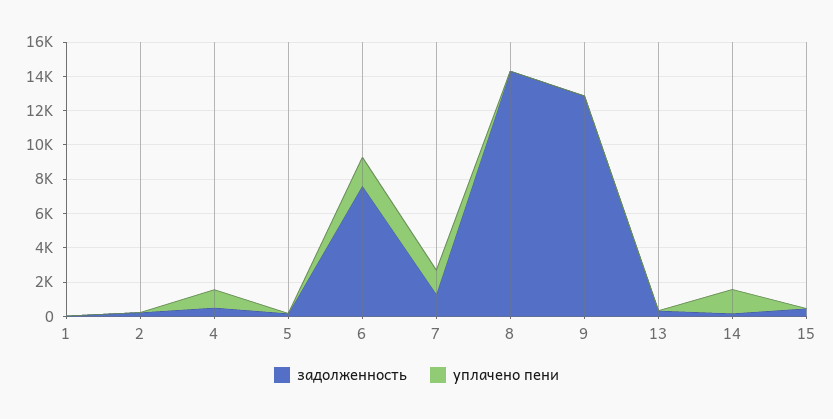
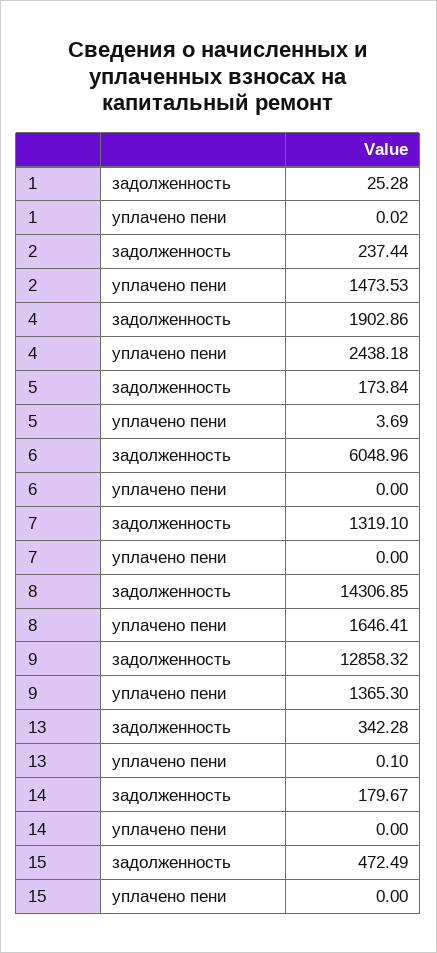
  {
    "задолженность": {
      "1": 25.28,
      "2": 237.44,
-     "4": 500,
+     "4": 1902.86,
      "5": 173.84,
-     "6": 7500,
+     "6": 6048.96,
      "7": 1319.1,
      "8": 14306.85,
      "9": 12858.32,
      "13": 342.28,
      "14": 179.67,
      "15": 472.49
    },
    "уплачено пени": {
      "1": 0.02,
-     "2": 0,
+     "2": 1473.53,
-     "4": 1000,
+     "4": 2438.18,
      "5": 3.69,
-     "6": 1500,
+     "6": 0,
-     "7": 1500,
+     "7": 0,
-     "8": 0,
+     "8": 1646.41,
-     "9": 0,
+     "9": 1365.3,
      "13": 0.1,
-     "14": 1500,
+     "14": 0,
      "15": 0
    }
  }

